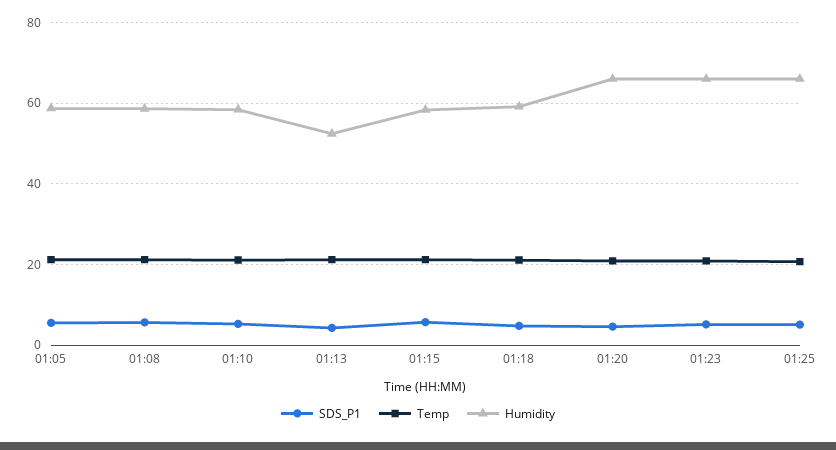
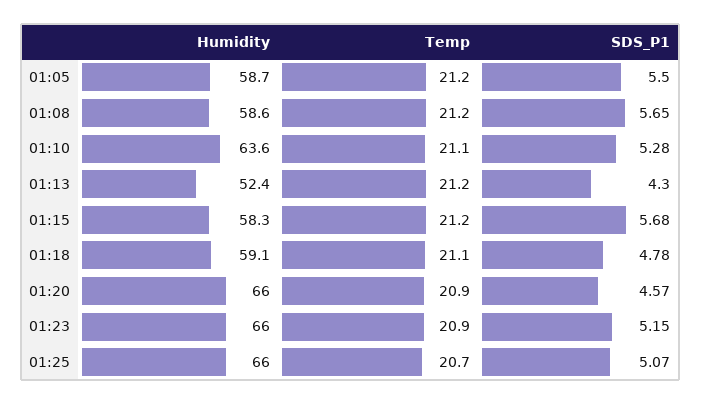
  {
    "SDS_P1": {
      "01:05": 5.5,
      "01:08": 5.65,
      "01:10": 5.28,
      "01:13": 4.3,
      "01:15": 5.68,
      "01:18": 4.78,
      "01:20": 4.57,
      "01:23": 5.15,
      "01:25": 5.07
    },
    "Temp": {
      "01:05": 21.2,
      "01:08": 21.2,
      "01:10": 21.1,
      "01:13": 21.2,
      "01:15": 21.2,
      "01:18": 21.1,
      "01:20": 20.9,
      "01:23": 20.9,
      "01:25": 20.7
    },
    "Humidity": {
      "01:05": 58.7,
      "01:08": 58.6,
-     "01:10": 58,
+     "01:10": 63.6,
      "01:13": 52.4,
      "01:15": 58.3,
      "01:18": 59.1,
      "01:20": 66,
      "01:23": 66,
      "01:25": 66
    }
  }

